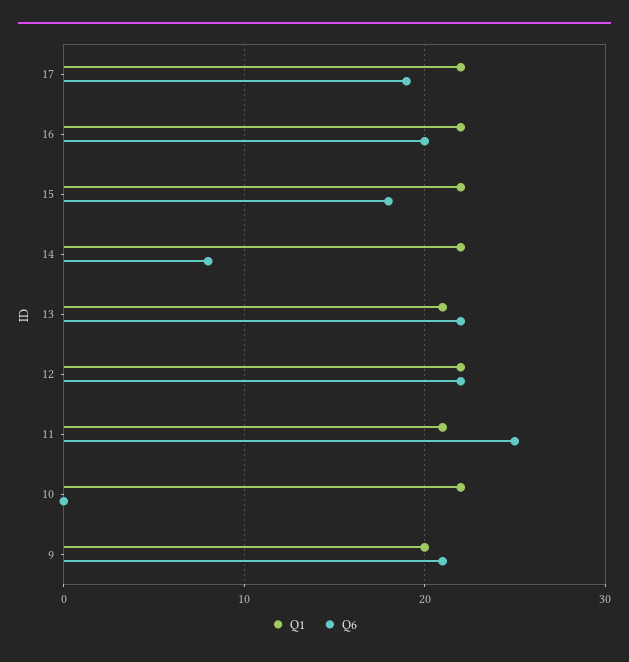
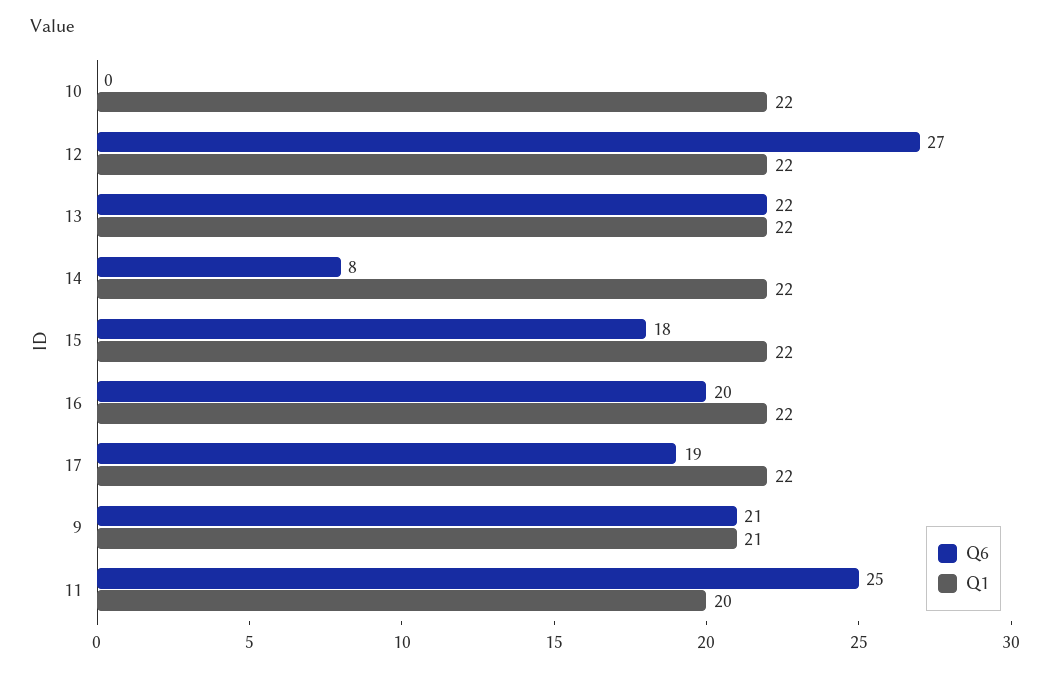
  {
    "Q1": {
      "17": 22,
      "16": 22,
      "15": 22,
      "14": 22,
-     "13": 21,
+     "13": 22,
      "12": 22,
-     "11": 21,
+     "11": 20,
      "10": 22,
-     "9": 20
+     "9": 21
    },
    "Q6": {
      "17": 19,
      "16": 20,
      "15": 18,
      "14": 8,
      "13": 22,
-     "12": 22,
+     "12": 27,
      "11": 25,
      "10": 0,
      "9": 21
    }
  }

